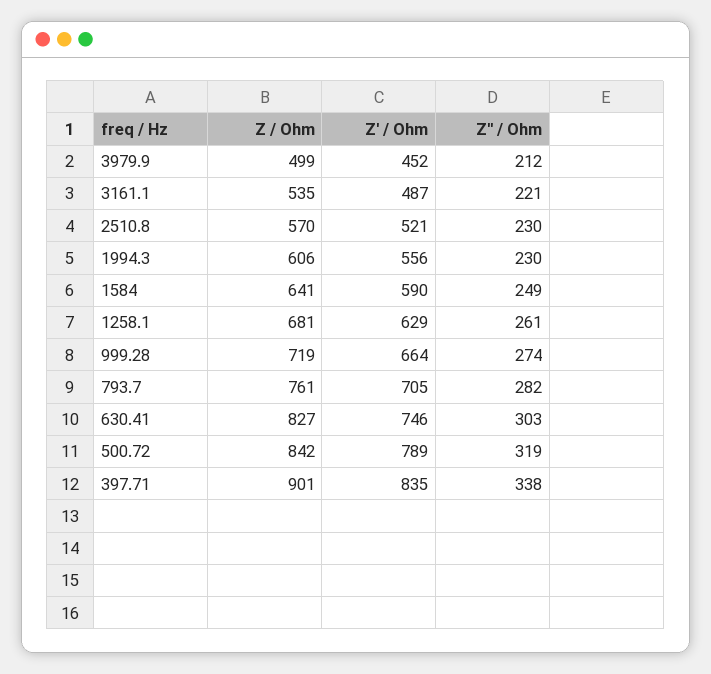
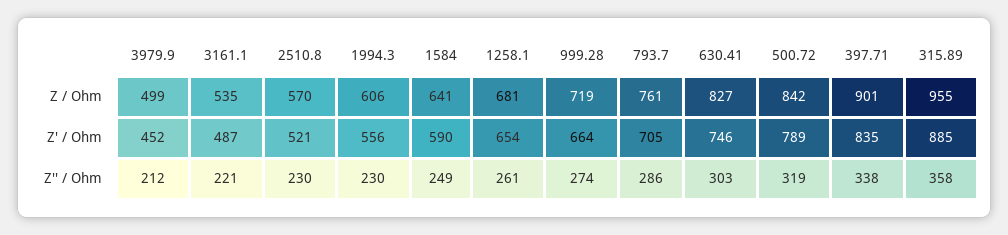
  {
    "Z / Ohm": {
      "3979.9": 499,
      "3161.1": 535,
      "2510.8": 570,
      "1994.3": 606,
      "1584": 641,
      "1258.1": 681,
      "999.28": 719,
      "793.7": 761,
      "630.41": 827,
      "500.72": 842,
-     "397.71": 901
+     "397.71": 901,
+     "315.89": 955
    },
    "Z' / Ohm": {
      "3979.9": 452,
      "3161.1": 487,
      "2510.8": 521,
      "1994.3": 556,
      "1584": 590,
-     "1258.1": 629,
+     "1258.1": 654,
      "999.28": 664,
      "793.7": 705,
      "630.41": 746,
      "500.72": 789,
-     "397.71": 835
+     "397.71": 835,
+     "315.89": 885
    },
    "Z'' / Ohm": {
      "3979.9": 212,
      "3161.1": 221,
      "2510.8": 230,
      "1994.3": 230,
      "1584": 249,
      "1258.1": 261,
      "999.28": 274,
-     "793.7": 282,
+     "793.7": 286,
      "630.41": 303,
      "500.72": 319,
-     "397.71": 338
+     "397.71": 338,
+     "315.89": 358
    }
  }

